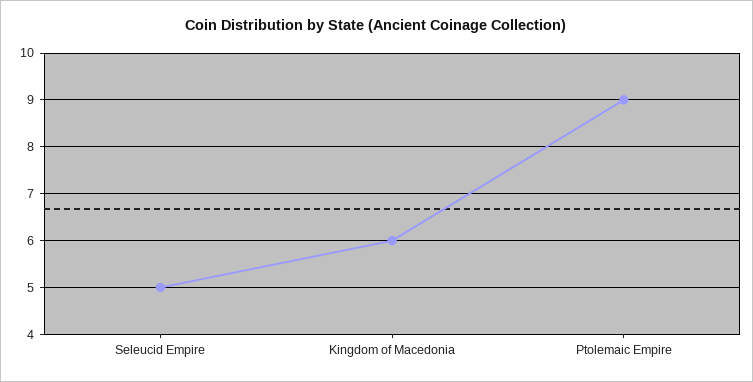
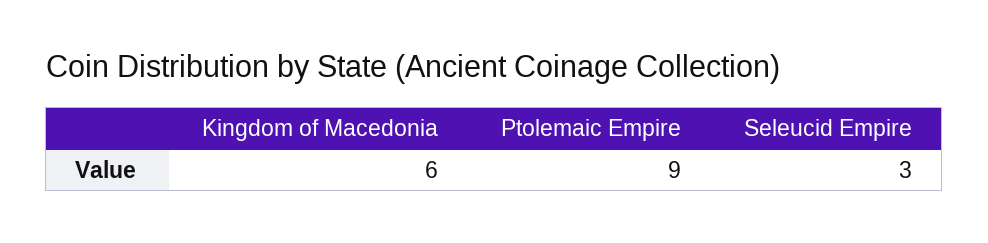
  {
-   "Seleucid Empire": 5,
+   "Seleucid Empire": 3,
    "Kingdom of Macedonia": 6,
    "Ptolemaic Empire": 9
  }

